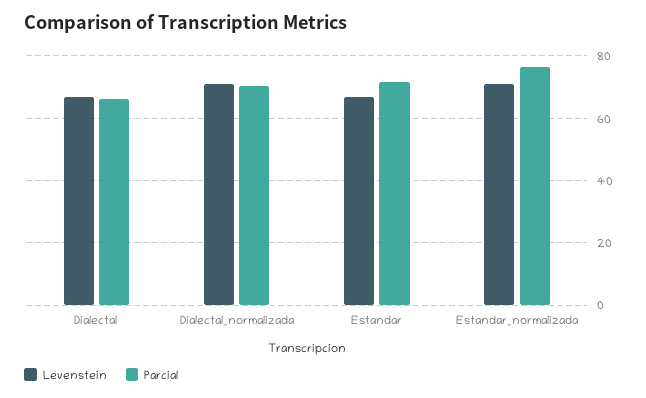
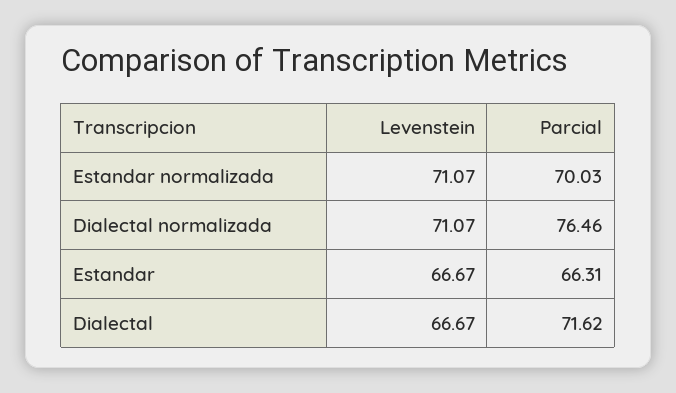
  {
    "Levenstein": {
      "Dialectal": 66.67,
      "Dialectal_normalizada": 71.07,
      "Estandar": 66.67,
      "Estandar_normalizada": 71.07
    },
    "Parcial": {
-     "Dialectal": 66,
+     "Dialectal": 71.62,
-     "Dialectal_normalizada": 70,
+     "Dialectal_normalizada": 76.46,
-     "Estandar": 72,
+     "Estandar": 66.31,
-     "Estandar_normalizada": 76
+     "Estandar_normalizada": 70.03
    }
  }

